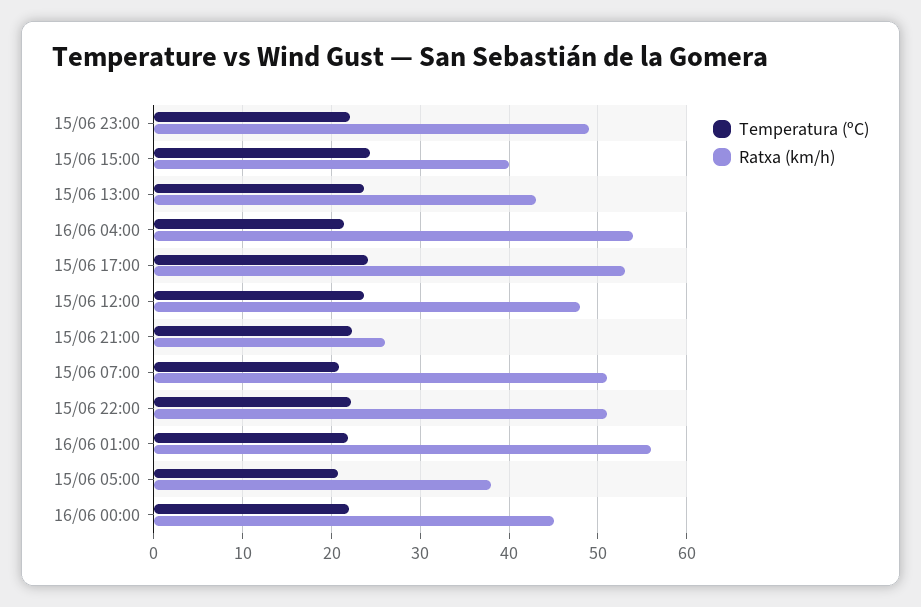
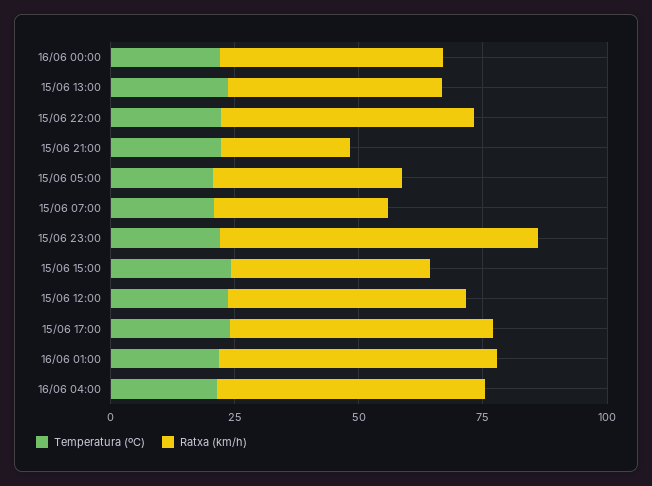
  {
    "Temperatura (ºC)": {
      "15/06 23:00": 22,
      "15/06 15:00": 24,
      "15/06 13:00": 24,
      "16/06 04:00": 21,
      "15/06 17:00": 24,
      "15/06 12:00": 24,
      "15/06 21:00": 22,
      "15/06 07:00": 21,
      "15/06 22:00": 22,
      "16/06 01:00": 22,
      "15/06 05:00": 21,
      "16/06 00:00": 22
    },
    "Ratxa (km/h)": {
-     "15/06 23:00": 49,
+     "15/06 23:00": 65,
      "15/06 15:00": 40,
      "15/06 13:00": 43,
      "16/06 04:00": 54,
      "15/06 17:00": 53,
      "15/06 12:00": 48,
      "15/06 21:00": 26,
-     "15/06 07:00": 51,
+     "15/06 07:00": 35,
      "15/06 22:00": 51,
      "16/06 01:00": 56,
      "15/06 05:00": 38,
      "16/06 00:00": 45
    }
  }

